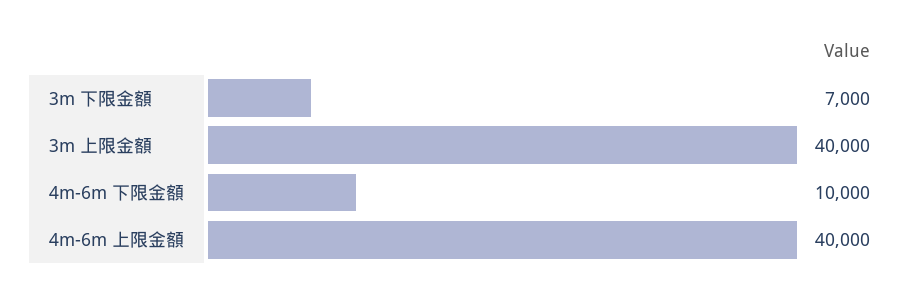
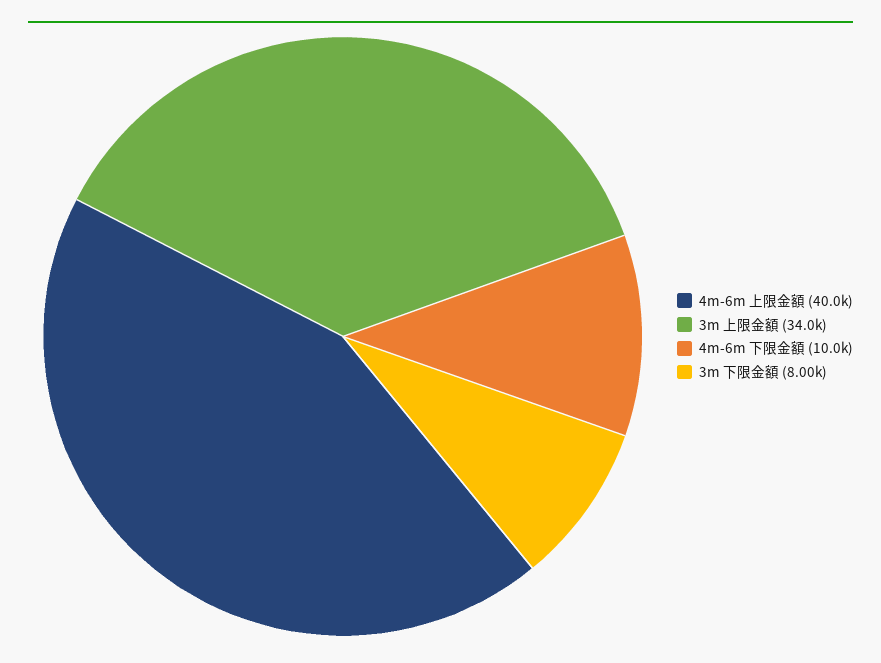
  {
-   "3m 下限金額": 7000,
+   "3m 下限金額": 8000,
-   "3m 上限金額": 40000,
+   "3m 上限金額": 34000,
    "4m-6m 下限金額": 10000,
    "4m-6m 上限金額": 40000
  }

